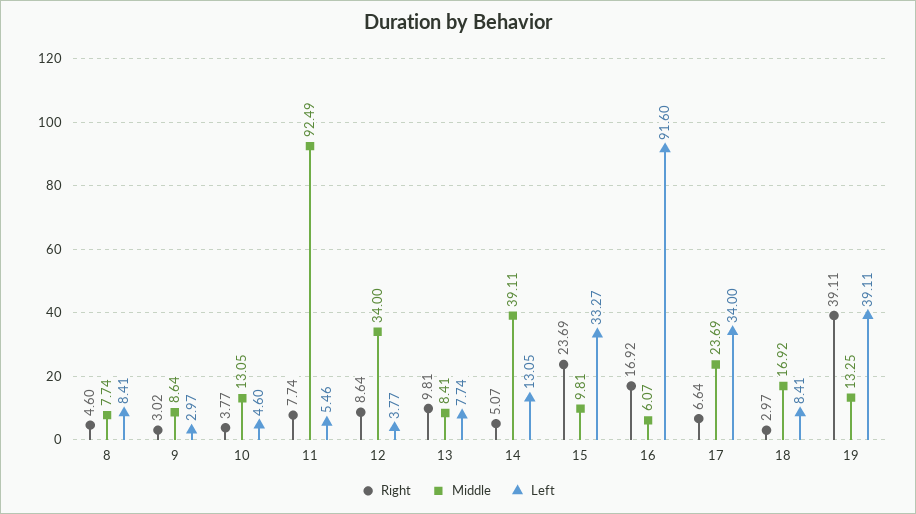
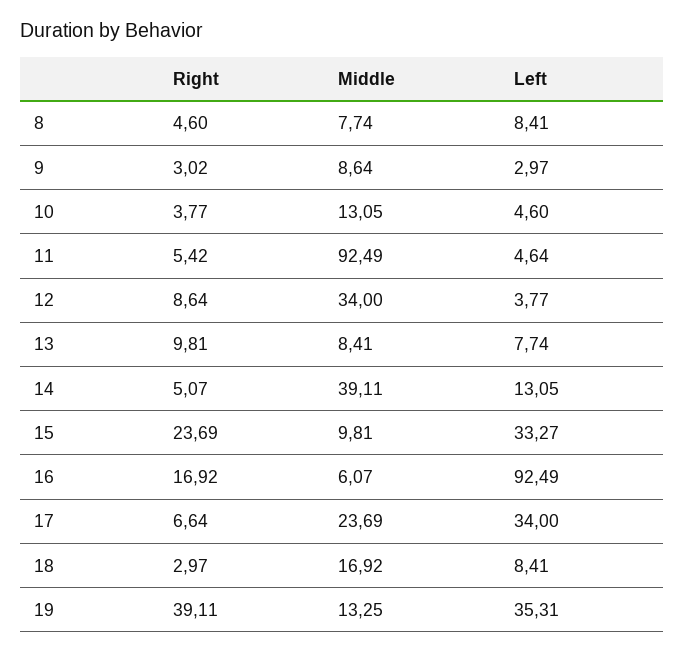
  {
    "Right": {
      "8": 4.6,
      "9": 3.02,
      "10": 3.77,
-     "11": 7.74,
+     "11": 5.42,
      "12": 8.64,
      "13": 9.81,
      "14": 5.07,
      "15": 23.69,
      "16": 16.92,
      "17": 6.64,
      "18": 2.97,
      "19": 39.11
    },
    "Middle": {
      "8": 7.74,
      "9": 8.64,
      "10": 13.05,
      "11": 92.49,
      "12": 34,
      "13": 8.41,
      "14": 39.11,
      "15": 9.81,
      "16": 6.07,
      "17": 23.69,
      "18": 16.92,
      "19": 13.25
    },
    "Left": {
      "8": 8.41,
      "9": 2.97,
      "10": 4.6,
-     "11": 5.46,
+     "11": 4.64,
      "12": 3.77,
      "13": 7.74,
      "14": 13.05,
      "15": 33.27,
-     "16": 91.6,
+     "16": 92.49,
      "17": 34,
      "18": 8.41,
-     "19": 39.11
+     "19": 35.31
    }
  }

